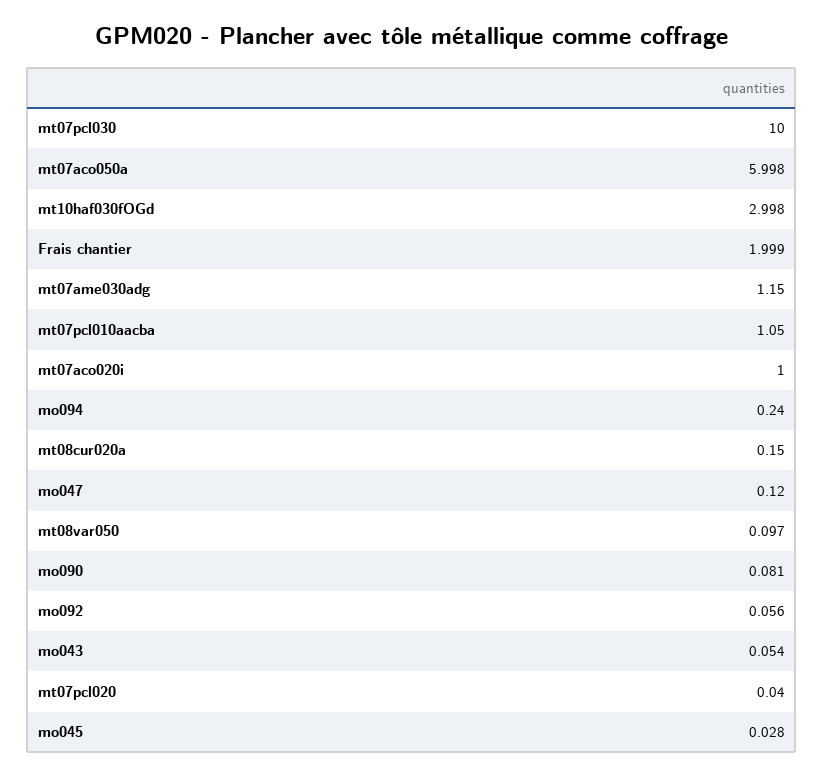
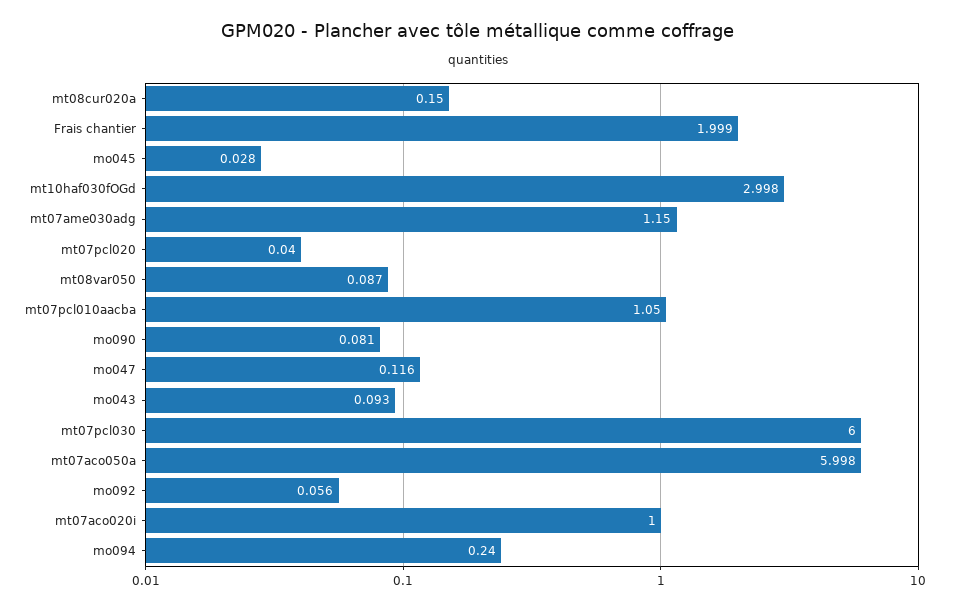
  {
-   "mt07pcl030": 10,
+   "mt07pcl030": 6,
    "mt07aco050a": 5.998,
    "mt10haf030fOGd": 2.998,
    "Frais chantier": 1.999,
    "mt07ame030adg": 1.15,
    "mt07pcl010aacba": 1.05,
    "mt07aco020i": 1,
    "mo094": 0.24,
    "mt08cur020a": 0.15,
-   "mo047": 0.12,
+   "mo047": 0.116,
-   "mt08var050": 0.097,
+   "mt08var050": 0.087,
    "mo090": 0.081,
    "mo092": 0.056,
-   "mo043": 0.054,
+   "mo043": 0.093,
    "mt07pcl020": 0.04,
    "mo045": 0.028
  }

